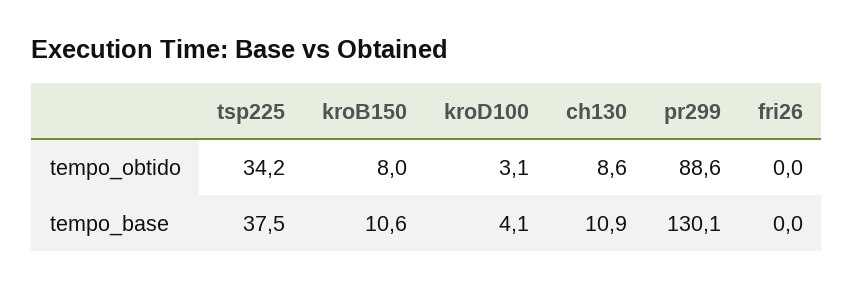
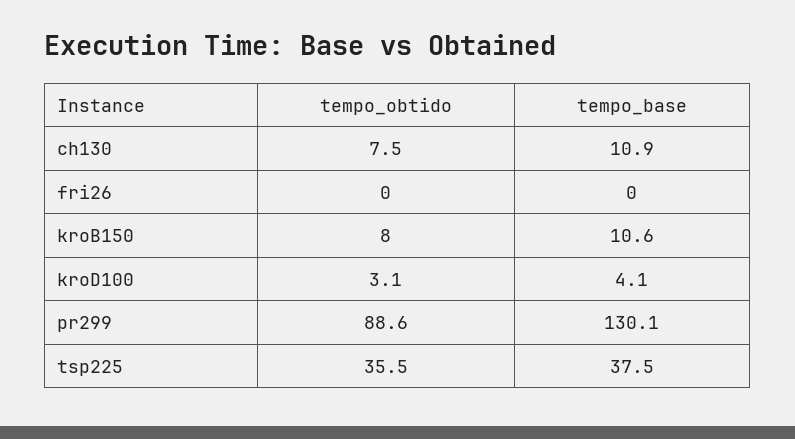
  {
    "tsp225": {
-     "tempo_obtido": 34.2,
+     "tempo_obtido": 35.5,
      "tempo_base": 37.5
    },
    "kroB150": {
      "tempo_obtido": 8,
      "tempo_base": 10.6
    },
    "kroD100": {
      "tempo_obtido": 3.1,
      "tempo_base": 4.1
    },
    "ch130": {
-     "tempo_obtido": 8.6,
+     "tempo_obtido": 7.5,
      "tempo_base": 10.9
    },
    "pr299": {
      "tempo_obtido": 88.6,
      "tempo_base": 130.1
    },
    "fri26": {
      "tempo_obtido": 0,
      "tempo_base": 0
    }
  }

